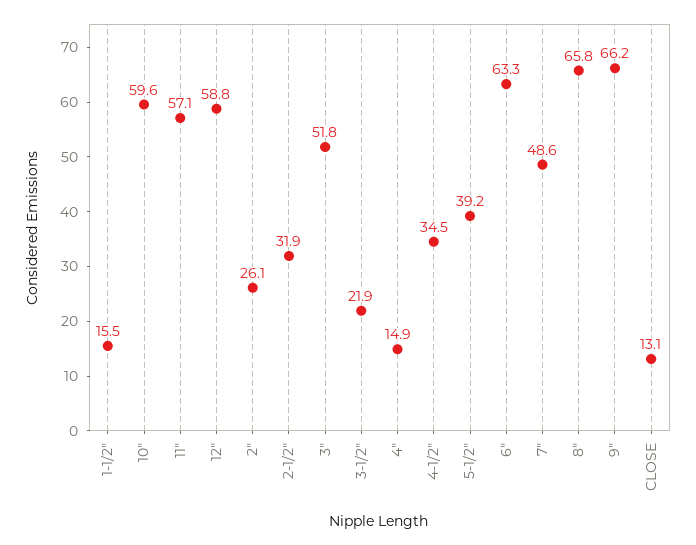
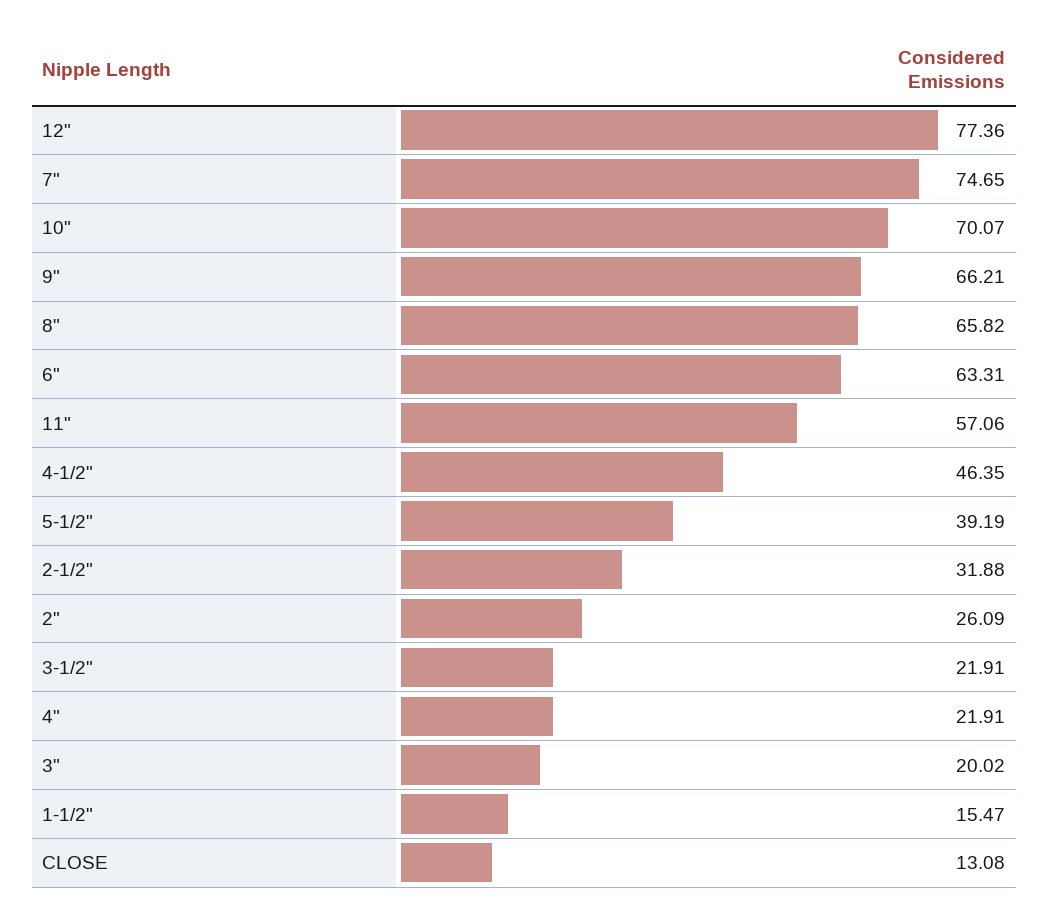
  {
    "1-1/2\"": 15.47,
-   "10\"": 59.6,
+   "10\"": 70.07,
    "11\"": 57.06,
-   "12\"": 58.8,
+   "12\"": 77.36,
    "2\"": 26.09,
    "2-1/2\"": 31.88,
-   "3\"": 51.8,
+   "3\"": 20.02,
    "3-1/2\"": 21.91,
-   "4\"": 14.9,
+   "4\"": 21.91,
-   "4-1/2\"": 34.5,
+   "4-1/2\"": 46.35,
    "5-1/2\"": 39.19,
    "6\"": 63.31,
-   "7\"": 48.6,
+   "7\"": 74.65,
    "8\"": 65.82,
    "9\"": 66.21,
    "CLOSE": 13.08
  }

